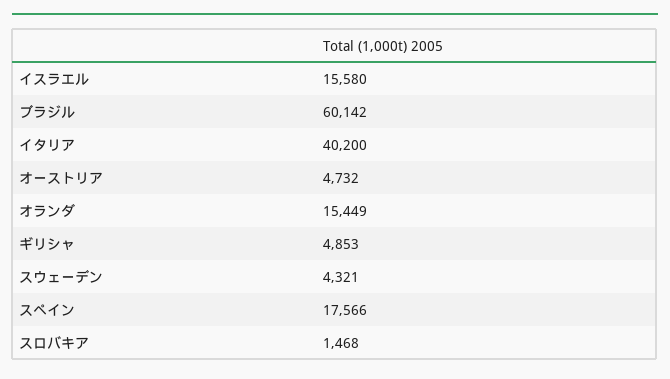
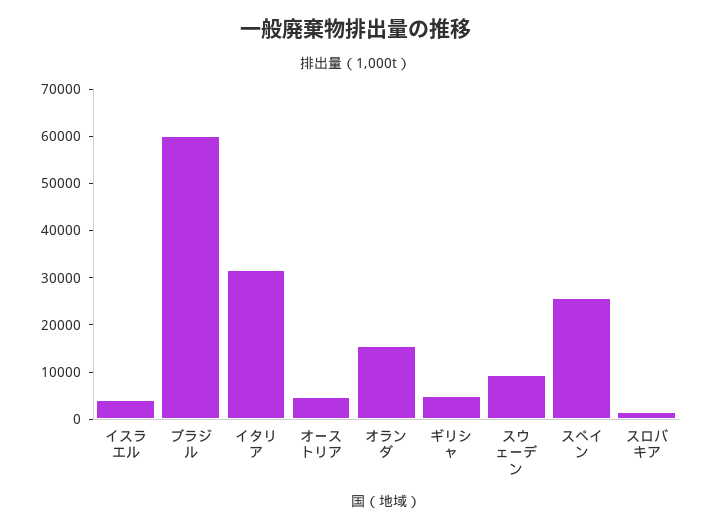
  {
-   "イスラエル": 15580,
+   "イスラエル": 4000,
    "ブラジル": 60142,
-   "イタリア": 40200,
+   "イタリア": 32000,
    "オーストリア": 4732,
    "オランダ": 15449,
    "ギリシャ": 4853,
-   "スウェーデン": 4321,
+   "スウェーデン": 10000,
-   "スペイン": 17566,
+   "スペイン": 26000,
    "スロバキア": 1468
  }

